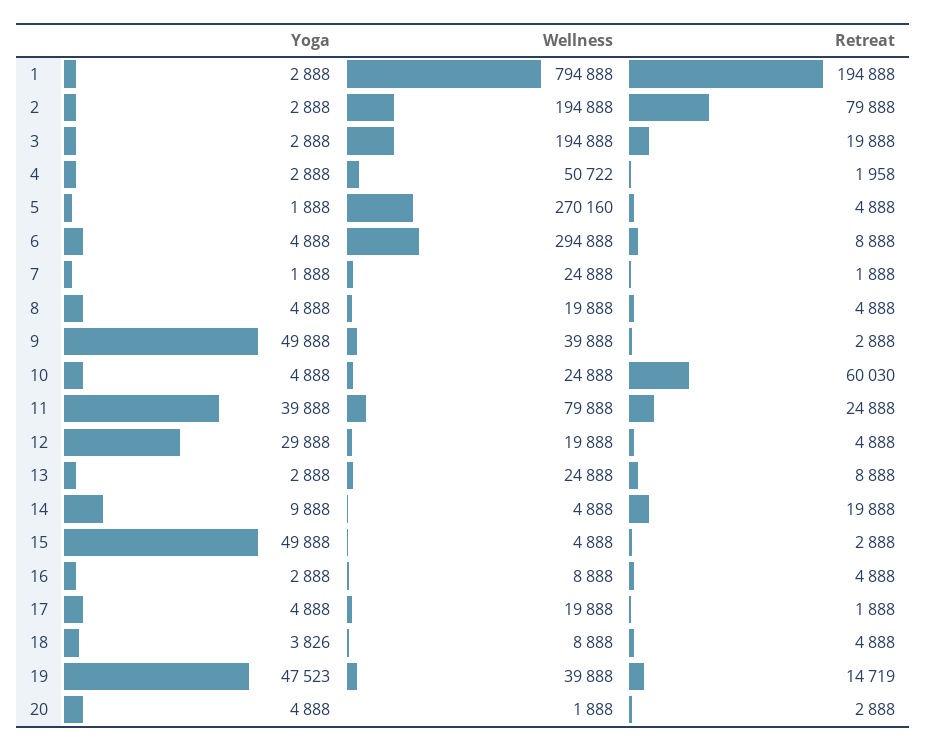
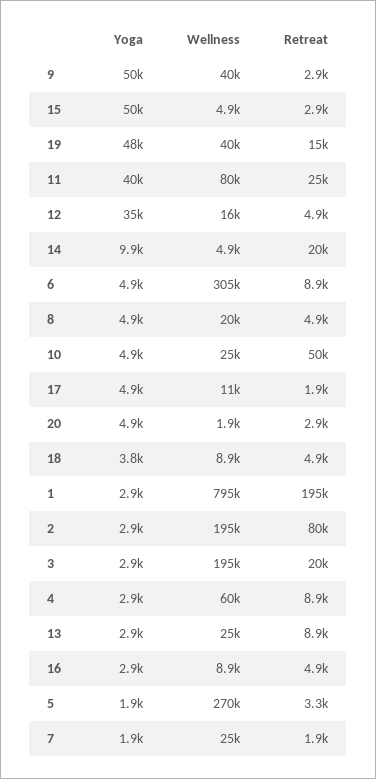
  {
    "Yoga": {
      "1": 2888,
      "2": 2888,
      "3": 2888,
      "4": 2888,
      "5": 1888,
      "6": 4888,
      "7": 1888,
      "8": 4888,
      "9": 49888,
      "10": 4888,
      "11": 39888,
-     "12": 29888,
+     "12": 35000,
      "13": 2888,
      "14": 9888,
      "15": 49888,
      "16": 2888,
      "17": 4888,
      "18": 3826,
      "19": 47523,
      "20": 4888
    },
    "Wellness": {
      "1": 794888,
      "2": 194888,
      "3": 194888,
-     "4": 50722,
+     "4": 60000,
      "5": 270160,
-     "6": 294888,
+     "6": 305000,
      "7": 24888,
      "8": 19888,
      "9": 39888,
      "10": 24888,
      "11": 79888,
-     "12": 19888,
+     "12": 16000,
      "13": 24888,
      "14": 4888,
      "15": 4888,
      "16": 8888,
-     "17": 19888,
+     "17": 11000,
      "18": 8888,
      "19": 39888,
      "20": 1888
    },
    "Retreat": {
      "1": 194888,
      "2": 79888,
      "3": 19888,
-     "4": 1958,
+     "4": 8900,
-     "5": 4888,
+     "5": 3300,
      "6": 8888,
      "7": 1888,
      "8": 4888,
      "9": 2888,
-     "10": 60030,
+     "10": 50000,
      "11": 24888,
      "12": 4888,
      "13": 8888,
      "14": 19888,
      "15": 2888,
      "16": 4888,
      "17": 1888,
      "18": 4888,
      "19": 14719,
      "20": 2888
    }
  }

